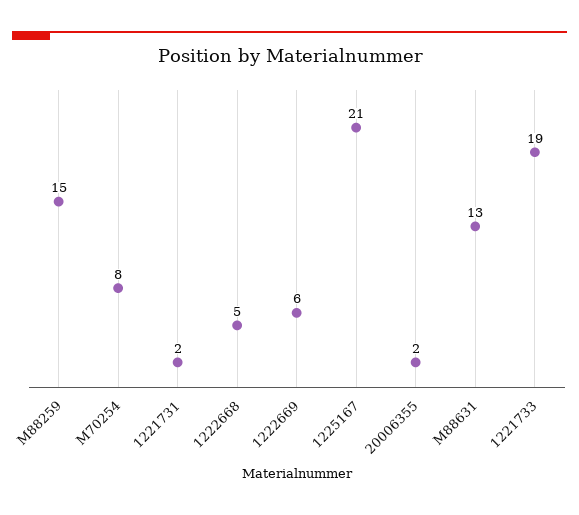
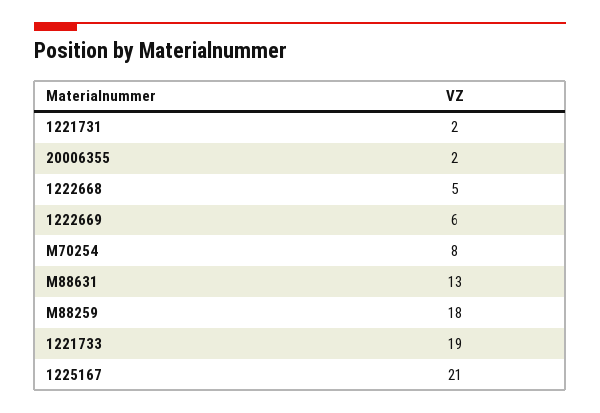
  {
-   "M88259": 15,
+   "M88259": 18,
    "M70254": 8,
    "1221731": 2,
    "1222668": 5,
    "1222669": 6,
    "1225167": 21,
    "20006355": 2,
    "M88631": 13,
    "1221733": 19
  }

